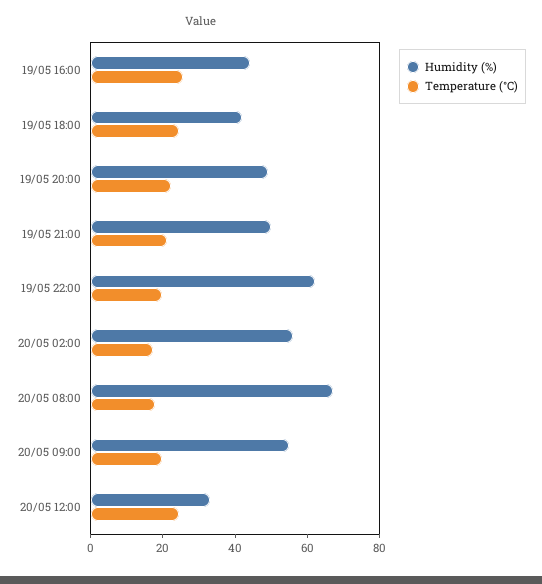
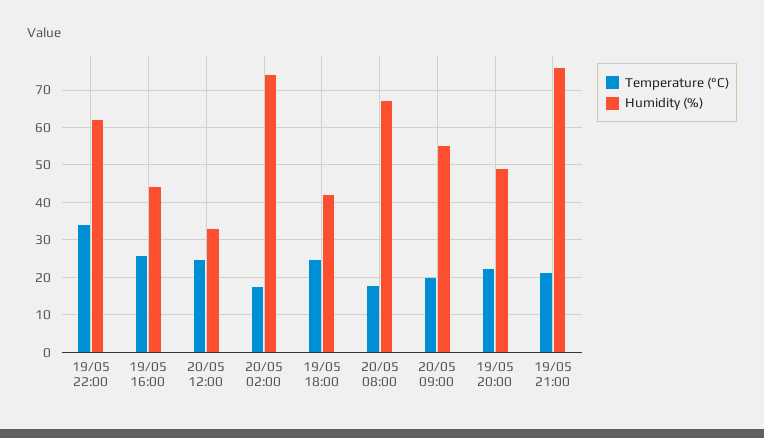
  {
    "Humidity (%)": {
      "19/05 16:00": 44,
      "19/05 18:00": 42,
      "19/05 20:00": 50,
-     "19/05 21:00": 50,
+     "19/05 21:00": 76,
      "19/05 22:00": 62,
-     "20/05 02:00": 55,
+     "20/05 02:00": 74,
      "20/05 08:00": 68,
      "20/05 09:00": 56,
      "20/05 12:00": 34
    },
    "Temperature (°C)": {
      "19/05 16:00": 26,
      "19/05 18:00": 24,
      "19/05 20:00": 22,
      "19/05 21:00": 22,
-     "19/05 22:00": 20,
+     "19/05 22:00": 34,
      "20/05 02:00": 18,
      "20/05 08:00": 18,
      "20/05 09:00": 20,
      "20/05 12:00": 24
    }
  }

